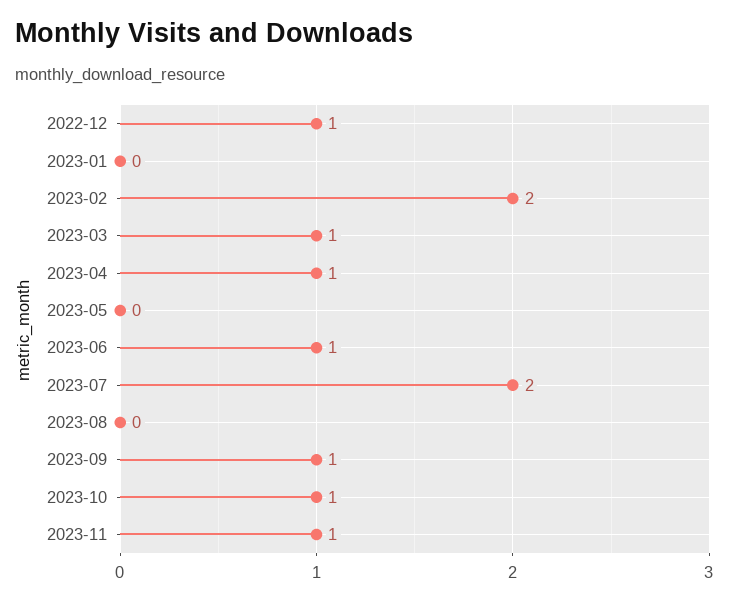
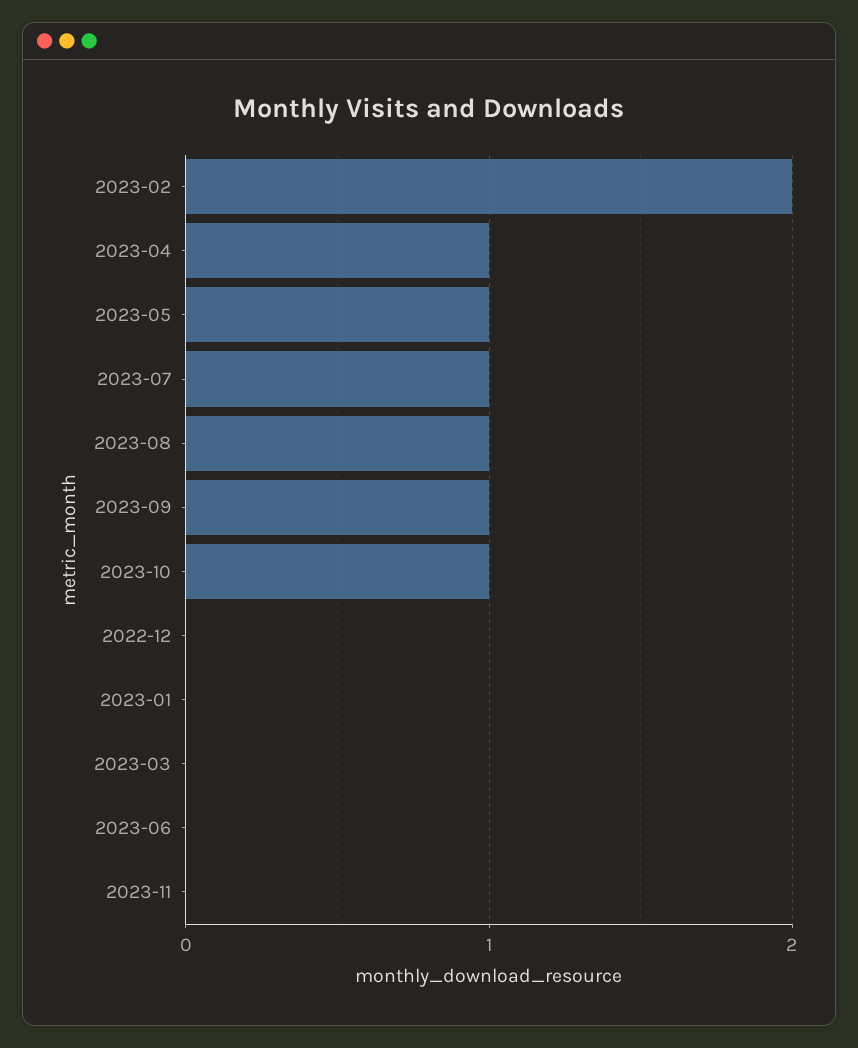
  {
-   "2022-12": 1,
+   "2022-12": 0,
    "2023-01": 0,
    "2023-02": 2,
-   "2023-03": 1,
+   "2023-03": 0,
    "2023-04": 1,
-   "2023-05": 0,
+   "2023-05": 1,
-   "2023-06": 1,
+   "2023-06": 0,
-   "2023-07": 2,
+   "2023-07": 1,
-   "2023-08": 0,
+   "2023-08": 1,
    "2023-09": 1,
    "2023-10": 1,
-   "2023-11": 1
+   "2023-11": 0
  }

